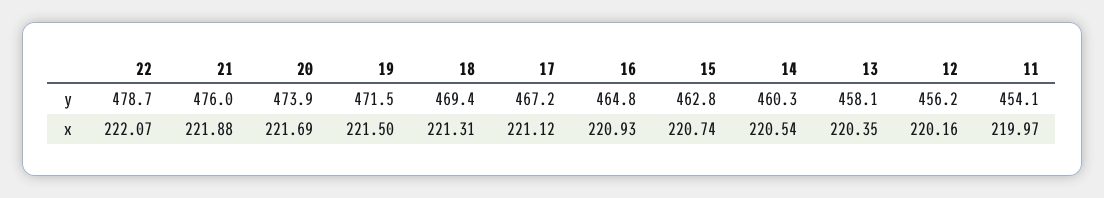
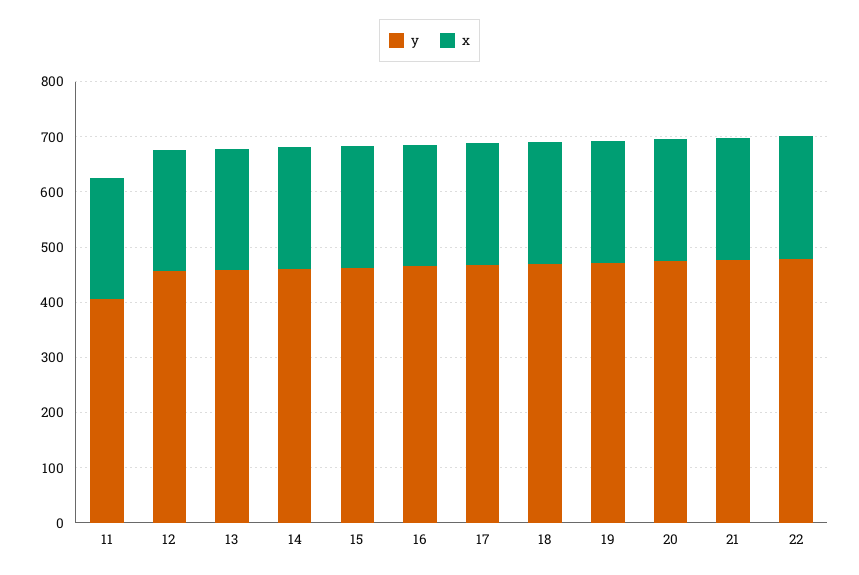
  {
    "y": {
      "22": 478.7,
      "21": 476,
      "20": 473.9,
      "19": 471.5,
      "18": 469.4,
      "17": 467.2,
      "16": 464.8,
      "15": 462.8,
      "14": 460.3,
      "13": 458.1,
      "12": 456.2,
-     "11": 454.1
+     "11": 400
    },
    "x": {
      "22": 222.07,
      "21": 221.88,
      "20": 221.69,
      "19": 221.5,
      "18": 221.31,
      "17": 221.12,
      "16": 220.93,
      "15": 220.74,
      "14": 220.54,
      "13": 220.35,
      "12": 220.16,
      "11": 219.97
    }
  }

